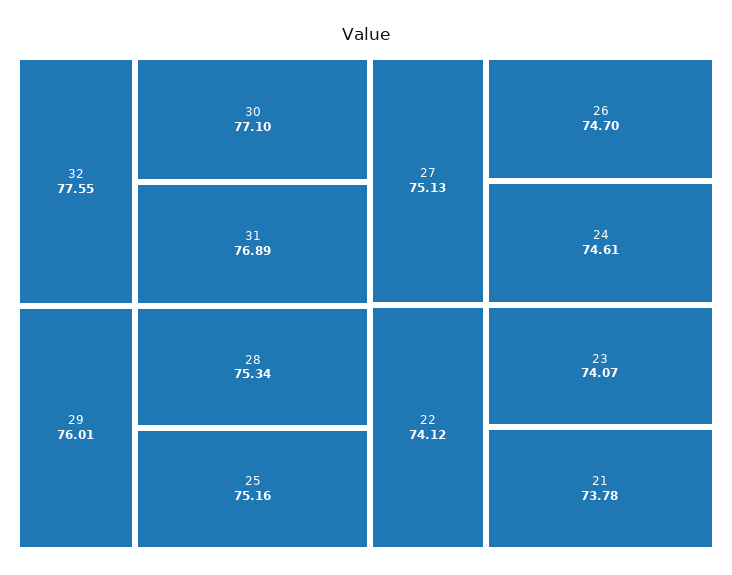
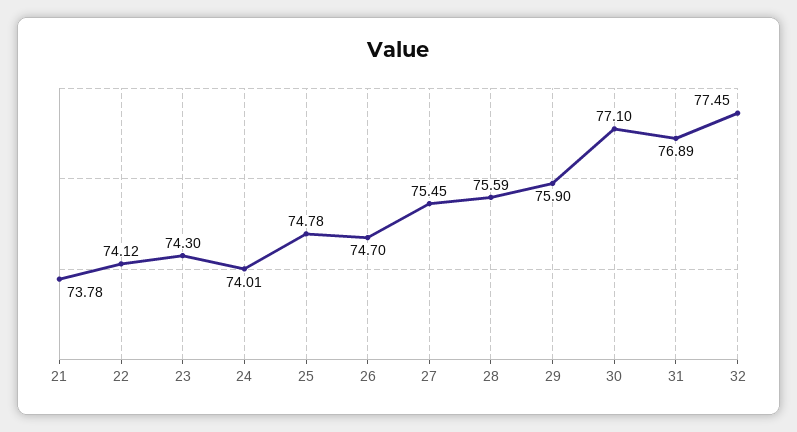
  {
-   "32": 77.55,
+   "32": 77.45,
    "30": 77.1,
    "31": 76.89,
-   "29": 76.01,
+   "29": 75.9,
-   "28": 75.34,
+   "28": 75.59,
-   "25": 75.16,
+   "25": 74.78,
-   "27": 75.13,
+   "27": 75.45,
    "26": 74.7,
-   "24": 74.61,
+   "24": 74.01,
    "22": 74.12,
-   "23": 74.07,
+   "23": 74.3,
    "21": 73.78
  }

